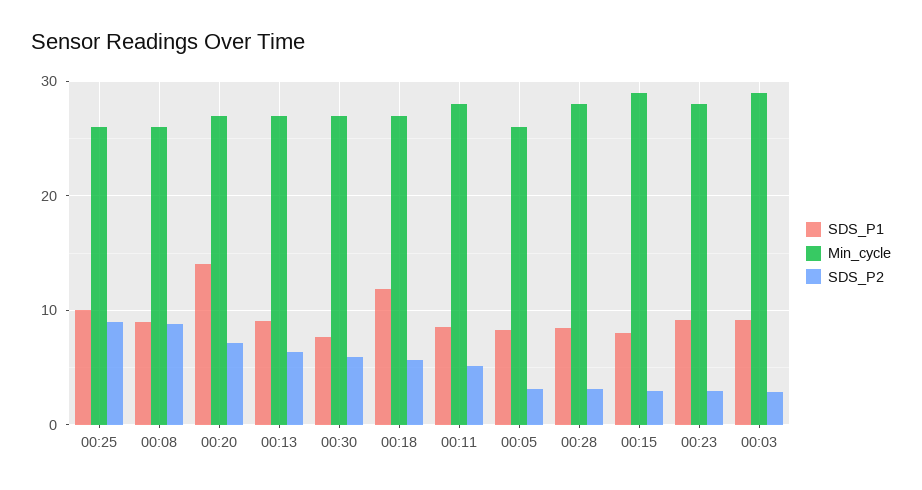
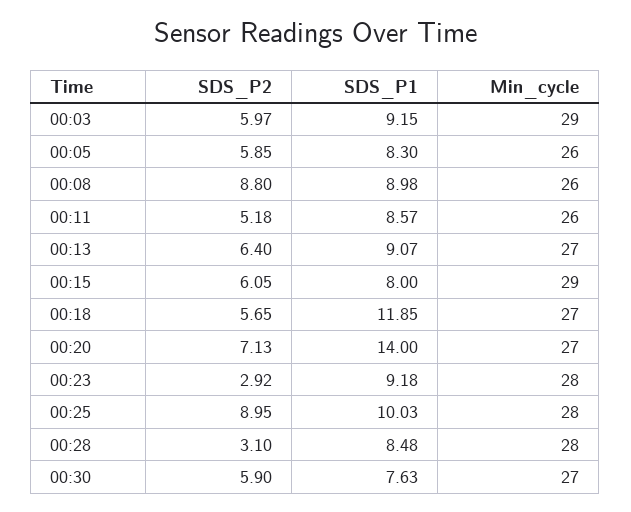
  {
    "SDS_P1": {
      "00:25": 10.03,
      "00:08": 8.98,
      "00:20": 14,
      "00:13": 9.07,
      "00:30": 7.63,
      "00:18": 11.85,
      "00:11": 8.57,
      "00:05": 8.3,
      "00:28": 8.48,
      "00:15": 8,
      "00:23": 9.18,
      "00:03": 9.15
    },
    "Min_cycle": {
-     "00:25": 26,
+     "00:25": 28,
      "00:08": 26,
      "00:20": 27,
      "00:13": 27,
      "00:30": 27,
      "00:18": 27,
-     "00:11": 28,
+     "00:11": 26,
      "00:05": 26,
      "00:28": 28,
      "00:15": 29,
      "00:23": 28,
      "00:03": 29
    },
    "SDS_P2": {
      "00:25": 8.95,
      "00:08": 8.8,
      "00:20": 7.13,
      "00:13": 6.4,
      "00:30": 5.9,
      "00:18": 5.65,
      "00:11": 5.18,
-     "00:05": 3,
+     "00:05": 5.85,
      "00:28": 3.1,
-     "00:15": 3,
+     "00:15": 6.05,
      "00:23": 2.92,
-     "00:03": 3
+     "00:03": 5.97
    }
  }

